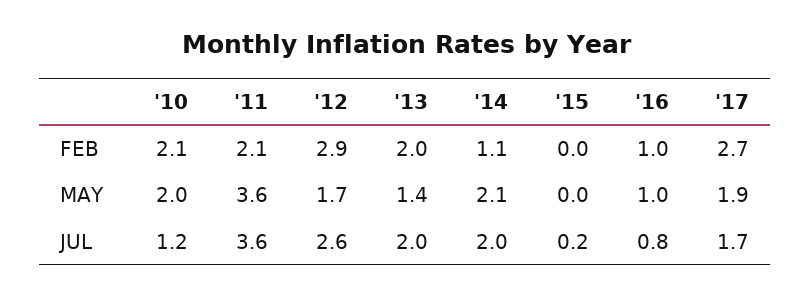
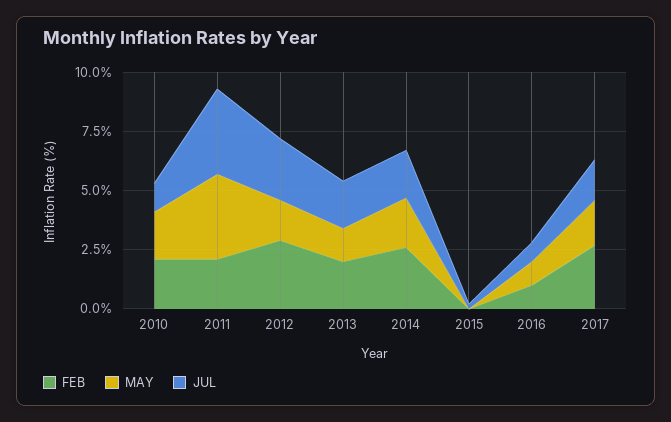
  {
    "FEB": {
      "'10": 2.1,
      "'11": 2.1,
      "'12": 2.9,
      "'13": 2,
-     "'14": 1.1,
+     "'14": 2.5,
      "'15": 0,
      "'16": 1,
      "'17": 2.7
    },
    "MAY": {
      "'10": 2,
      "'11": 3.6,
      "'12": 1.7,
      "'13": 1.4,
      "'14": 2.1,
      "'15": 0,
      "'16": 1,
      "'17": 1.9
    },
    "JUL": {
      "'10": 1.2,
      "'11": 3.6,
      "'12": 2.6,
      "'13": 2,
      "'14": 2,
      "'15": 0.2,
      "'16": 0.8,
      "'17": 1.7
    }
  }

